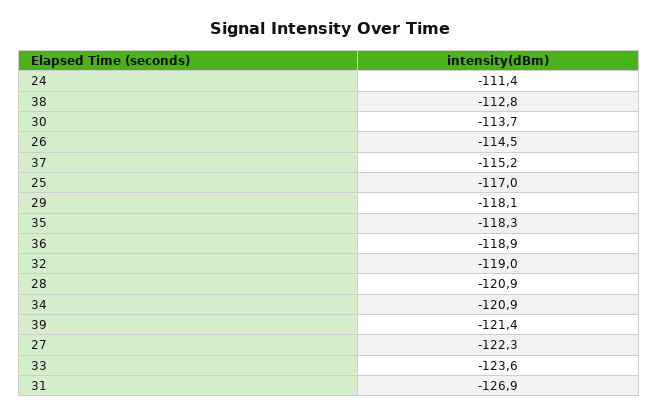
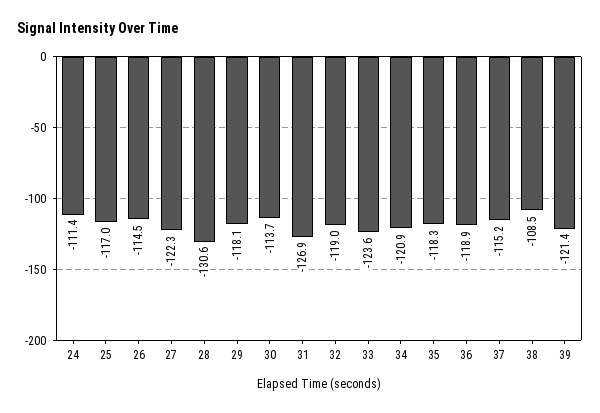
  {
    "24": -111.4,
-   "38": -112.8,
+   "38": -108.5,
    "30": -113.7,
    "26": -114.5,
    "37": -115.2,
    "25": -117,
    "29": -118.1,
    "35": -118.3,
    "36": -118.9,
    "32": -119,
-   "28": -120.9,
+   "28": -130.6,
    "34": -120.9,
    "39": -121.4,
    "27": -122.3,
    "33": -123.6,
    "31": -126.9
  }

